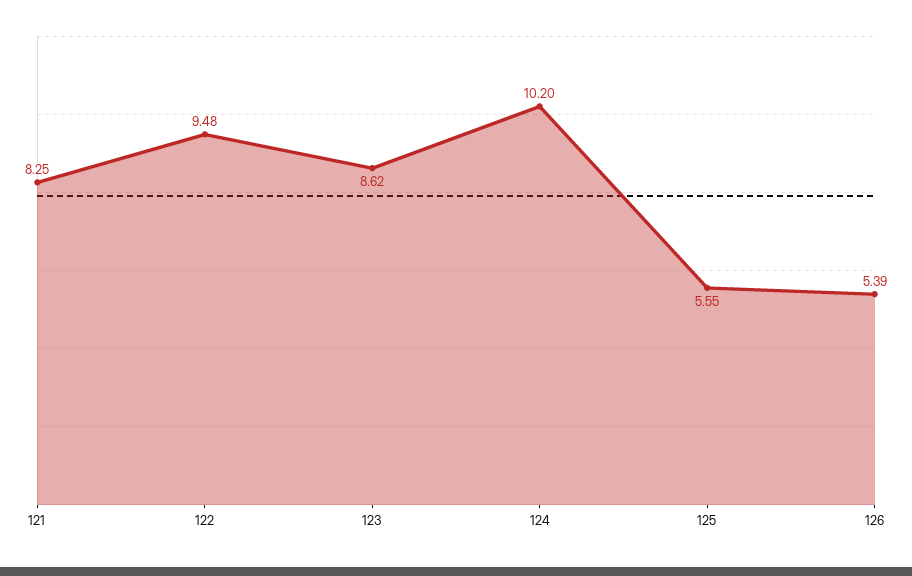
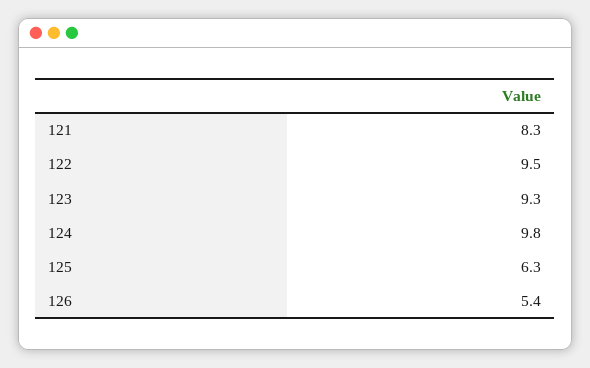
  {
    "121": 8.25,
    "122": 9.48,
-   "123": 8.62,
+   "123": 9.3,
-   "124": 10.2,
+   "124": 9.8,
-   "125": 5.55,
+   "125": 6.3,
    "126": 5.39
  }

